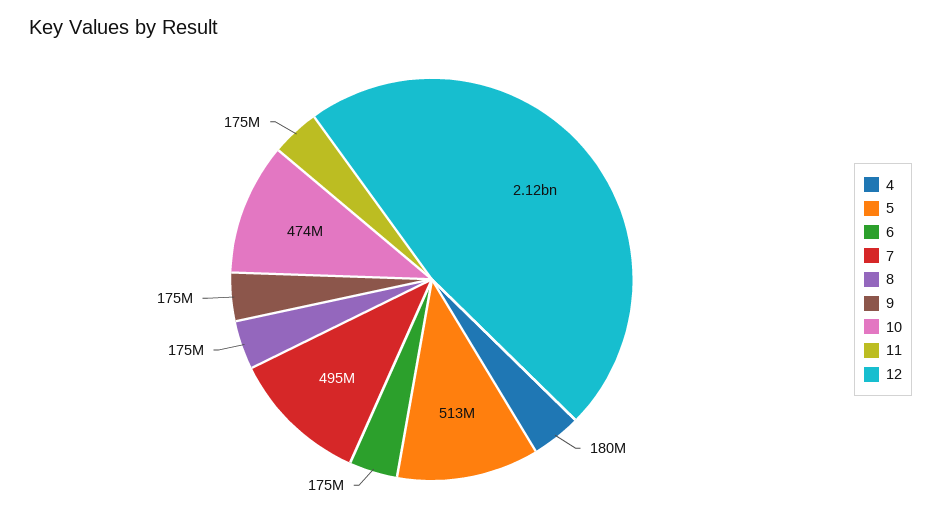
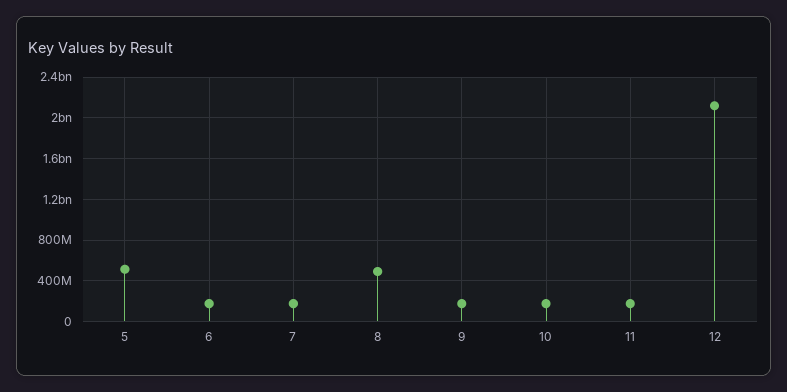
  {
-   "4": 180000000,
    "5": 513000000,
    "6": 175000000,
-   "7": 495000000,
+   "7": 200000000,
-   "8": 175000000,
+   "8": 500000000,
    "9": 175000000,
-   "10": 474000000,
+   "10": 200000000,
    "11": 175000000,
    "12": 2120000000
  }

